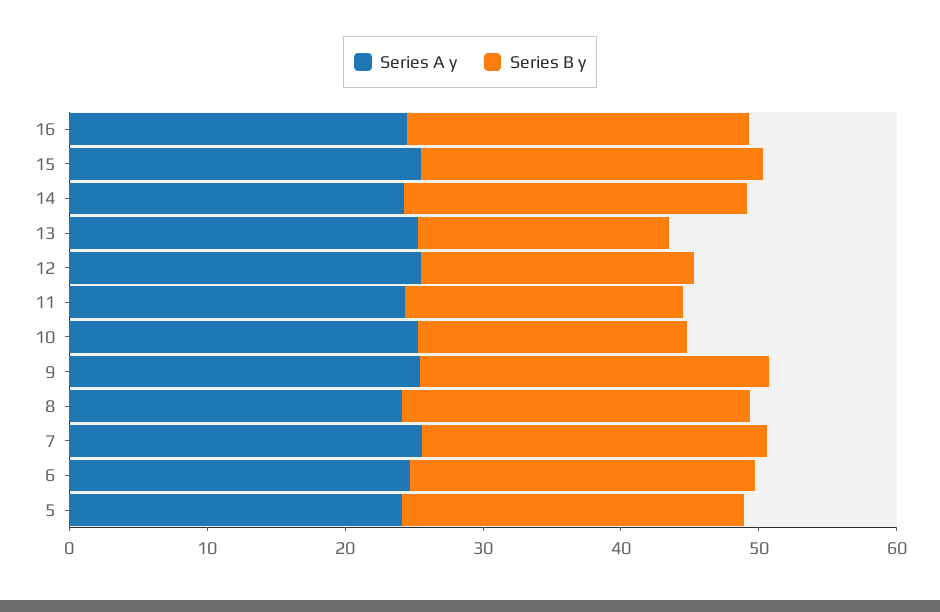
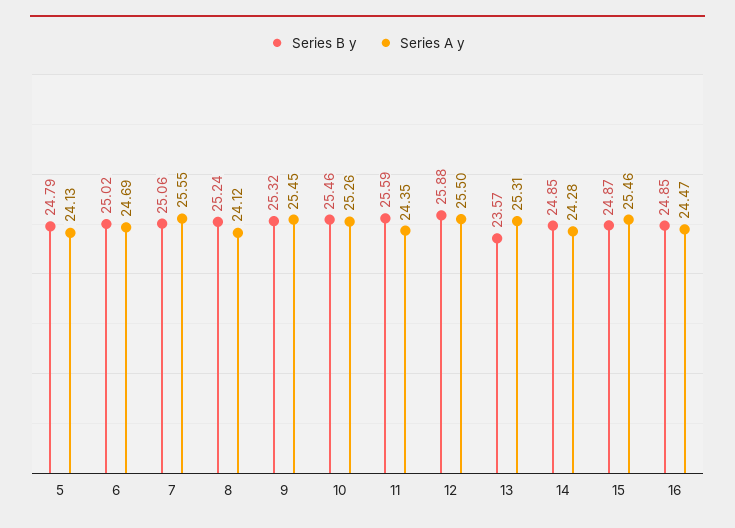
  {
    "Series A y": {
      "16": 24.47,
      "15": 25.46,
      "14": 24.28,
      "13": 25.31,
      "12": 25.5,
      "11": 24.35,
      "10": 25.26,
      "9": 25.45,
      "8": 24.12,
      "7": 25.55,
      "6": 24.69,
      "5": 24.13
    },
    "Series B y": {
      "16": 24.85,
      "15": 24.87,
      "14": 24.85,
-     "13": 18,
+     "13": 23.57,
-     "12": 20,
+     "12": 25.88,
-     "11": 20,
+     "11": 25.59,
-     "10": 20,
+     "10": 25.46,
      "9": 25.32,
      "8": 25.24,
      "7": 25.06,
      "6": 25.02,
      "5": 24.79
    }
  }

